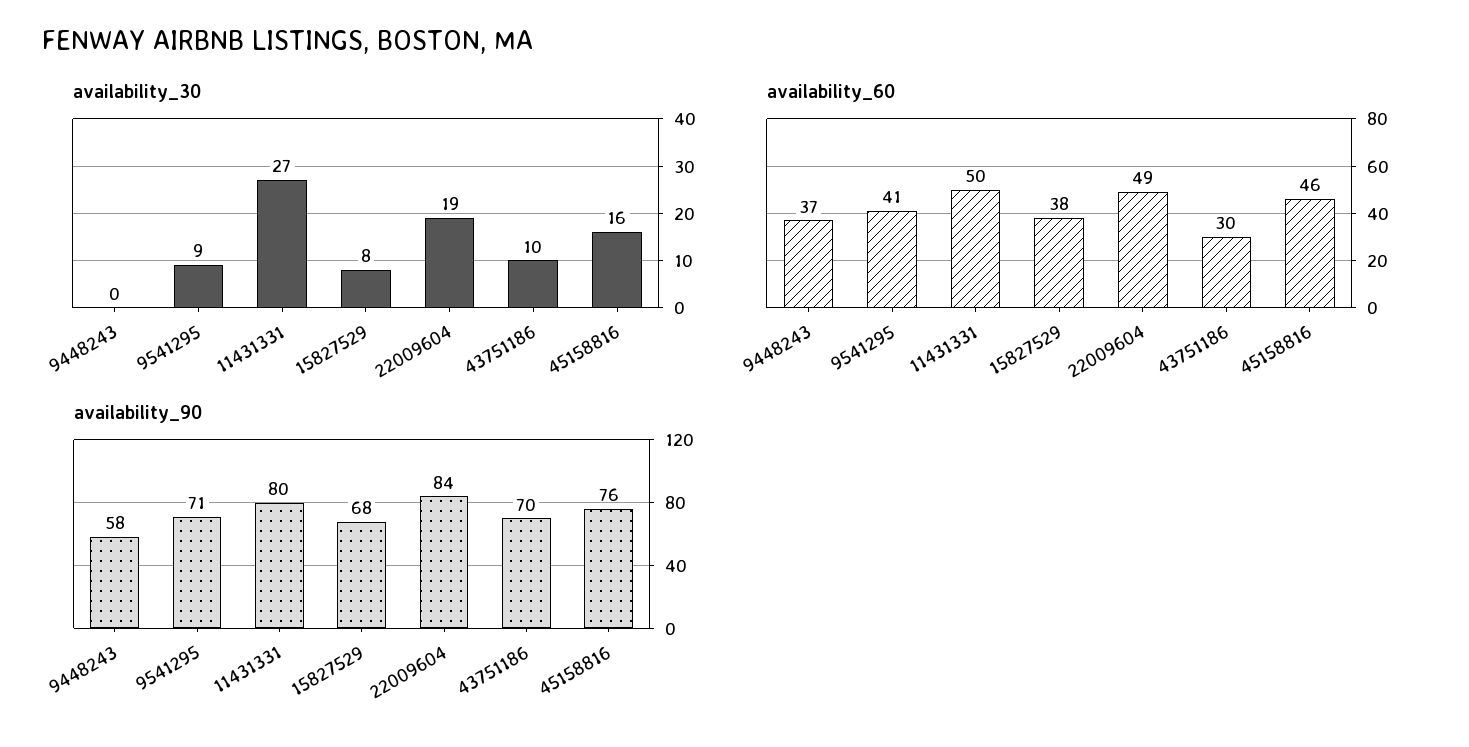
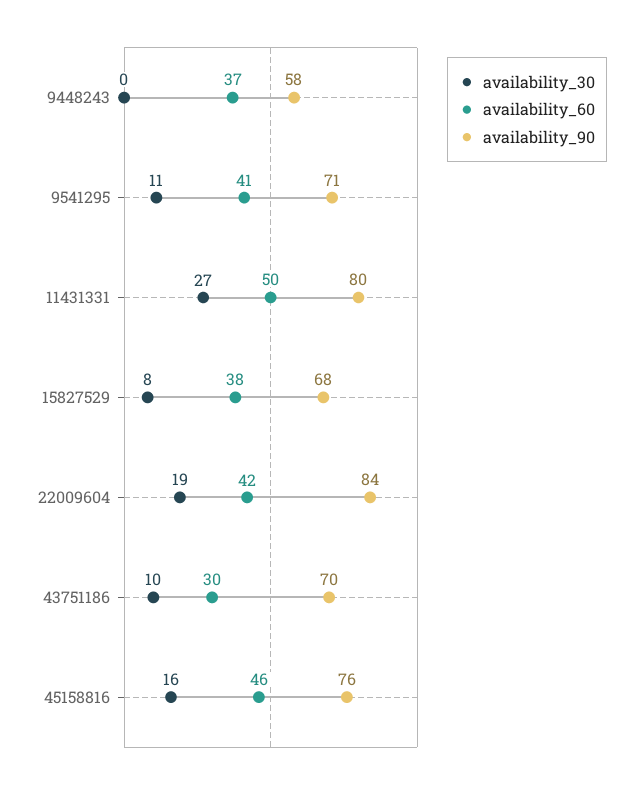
  {
    "availability_30": {
      "9448243": 0,
-     "9541295": 9,
+     "9541295": 11,
      "11431331": 27,
      "15827529": 8,
      "22009604": 19,
      "43751186": 10,
      "45158816": 16
    },
    "availability_60": {
      "9448243": 37,
      "9541295": 41,
      "11431331": 50,
      "15827529": 38,
-     "22009604": 49,
+     "22009604": 42,
      "43751186": 30,
      "45158816": 46
    },
    "availability_90": {
      "9448243": 58,
      "9541295": 71,
      "11431331": 80,
      "15827529": 68,
      "22009604": 84,
      "43751186": 70,
      "45158816": 76
    }
  }

